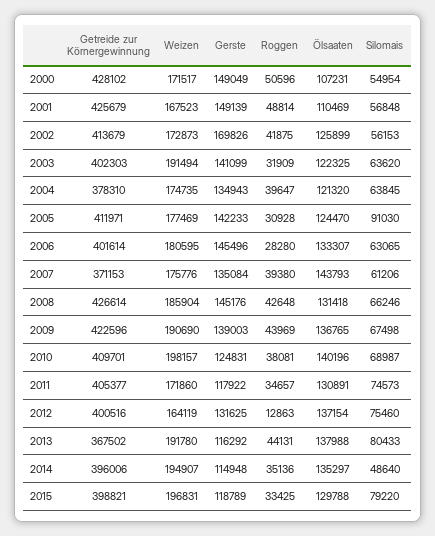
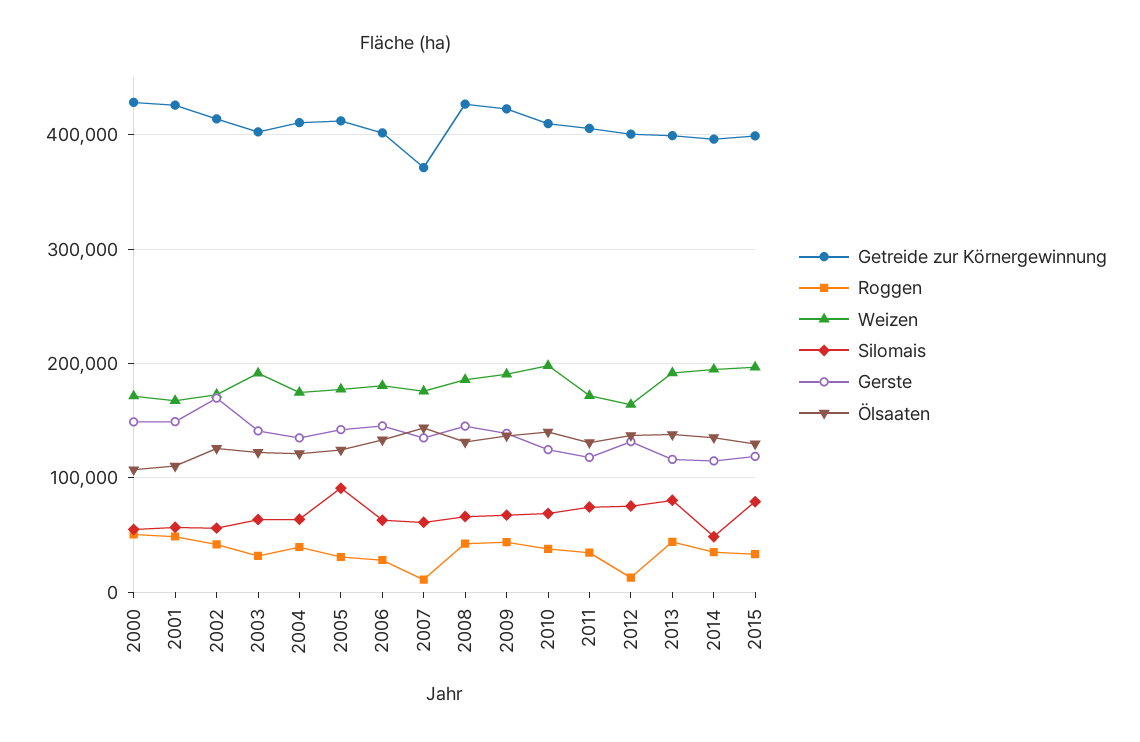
  {
    "Getreide zur Körnergewinnung": {
      "2000": 428102,
      "2001": 425679,
      "2002": 413679,
      "2003": 402303,
-     "2004": 378310,
+     "2004": 410000,
      "2005": 411971,
      "2006": 401614,
      "2007": 371153,
      "2008": 426614,
      "2009": 422596,
      "2010": 409701,
      "2011": 405377,
      "2012": 400516,
-     "2013": 367502,
+     "2013": 400000,
      "2014": 396006,
      "2015": 398821
    },
    "Weizen": {
      "2000": 171517,
      "2001": 167523,
      "2002": 172873,
      "2003": 191494,
      "2004": 174735,
      "2005": 177469,
      "2006": 180595,
      "2007": 175776,
      "2008": 185904,
      "2009": 190690,
      "2010": 198157,
      "2011": 171860,
      "2012": 164119,
      "2013": 191780,
      "2014": 194907,
      "2015": 196831
    },
    "Gerste": {
      "2000": 149049,
      "2001": 149139,
      "2002": 169826,
      "2003": 141099,
      "2004": 134943,
      "2005": 142233,
      "2006": 145496,
      "2007": 135084,
      "2008": 145176,
      "2009": 139003,
      "2010": 124831,
      "2011": 117922,
      "2012": 131625,
      "2013": 116292,
      "2014": 114948,
      "2015": 118789
    },
    "Roggen": {
      "2000": 50596,
      "2001": 48814,
      "2002": 41875,
      "2003": 31909,
      "2004": 39647,
      "2005": 30928,
      "2006": 28280,
-     "2007": 39380,
+     "2007": 10000,
      "2008": 42648,
      "2009": 43969,
      "2010": 38081,
      "2011": 34657,
      "2012": 12863,
      "2013": 44131,
      "2014": 35136,
      "2015": 33425
    },
    "Ölsaaten": {
      "2000": 107231,
      "2001": 110469,
      "2002": 125899,
      "2003": 122325,
      "2004": 121320,
      "2005": 124470,
      "2006": 133307,
      "2007": 143793,
      "2008": 131418,
      "2009": 136765,
      "2010": 140196,
      "2011": 130891,
      "2012": 137154,
      "2013": 137988,
      "2014": 135297,
      "2015": 129788
    },
    "Silomais": {
      "2000": 54954,
      "2001": 56848,
      "2002": 56153,
      "2003": 63620,
      "2004": 63845,
      "2005": 91030,
      "2006": 63065,
      "2007": 61206,
      "2008": 66246,
      "2009": 67498,
      "2010": 68987,
      "2011": 74573,
      "2012": 75460,
      "2013": 80433,
      "2014": 48640,
      "2015": 79220
    }
  }

